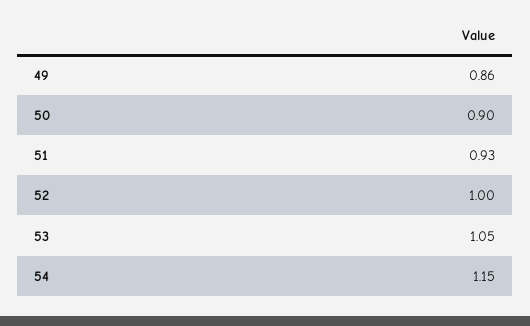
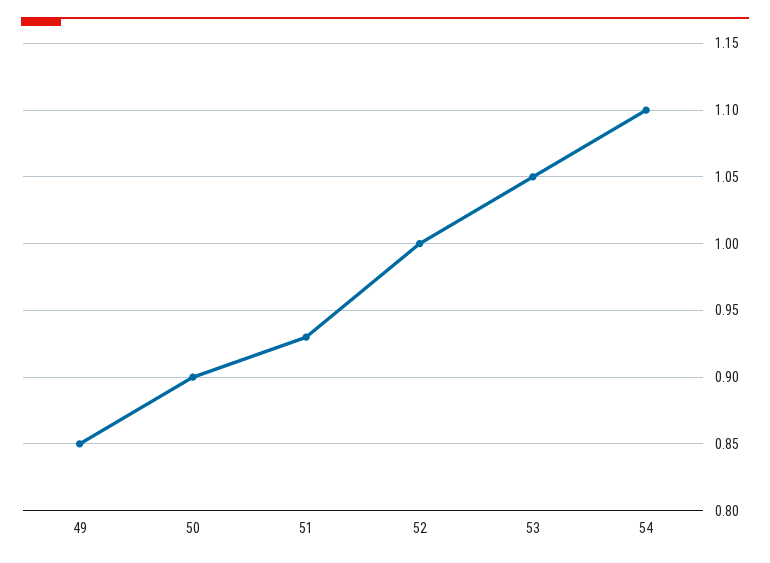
  {
-   "49": 0.86,
+   "49": 0.85,
    "50": 0.9,
    "51": 0.93,
    "52": 1,
    "53": 1.05,
-   "54": 1.15
+   "54": 1.1
  }

